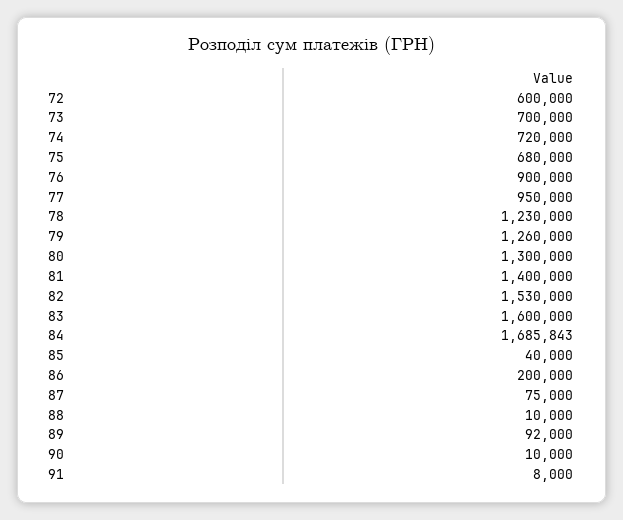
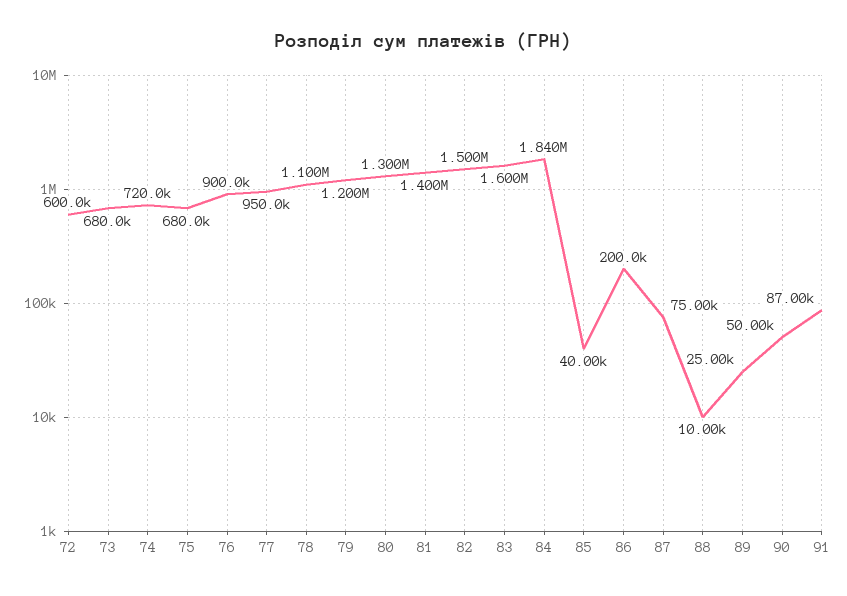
  {
    "72": 600000,
-   "73": 700000,
+   "73": 680000,
    "74": 720000,
    "75": 680000,
    "76": 900000,
    "77": 950000,
-   "78": 1230000,
+   "78": 1100000,
-   "79": 1260000,
+   "79": 1200000,
    "80": 1300000,
    "81": 1400000,
-   "82": 1530000,
+   "82": 1500000,
    "83": 1600000,
-   "84": 1685843,
+   "84": 1840000,
    "85": 40000,
    "86": 200000,
    "87": 75000,
    "88": 10000,
-   "89": 92000,
+   "89": 25000,
-   "90": 10000,
+   "90": 50000,
-   "91": 8000
+   "91": 87000
  }

